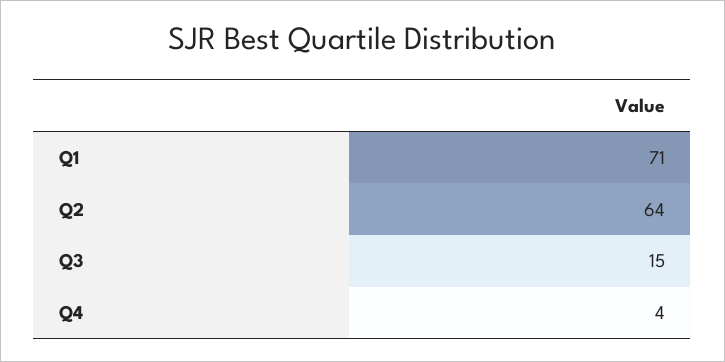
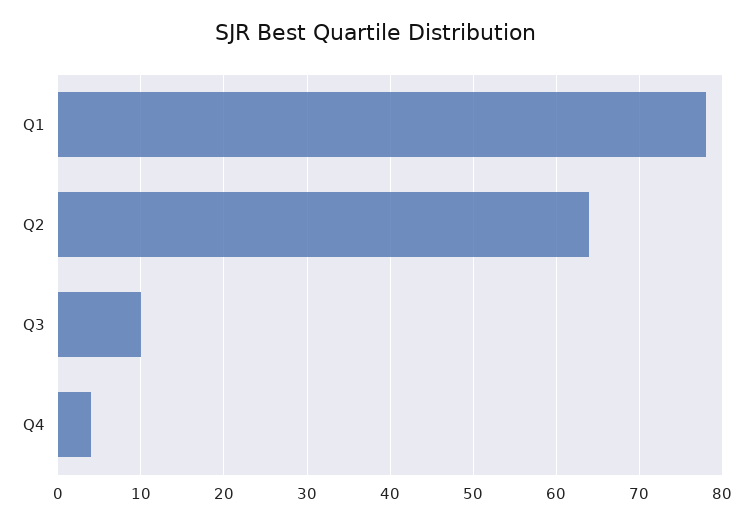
  {
-   "Q1": 71,
+   "Q1": 78,
    "Q2": 64,
-   "Q3": 15,
+   "Q3": 10,
    "Q4": 4
  }

